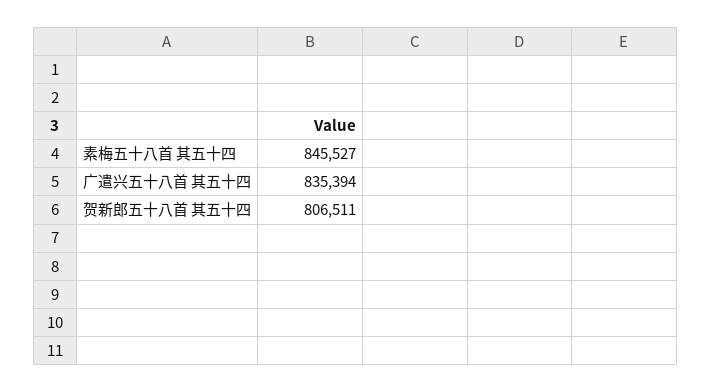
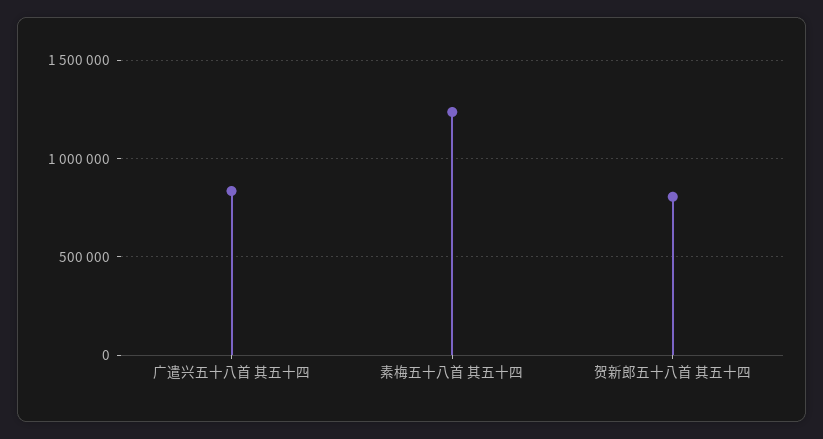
  {
-   "素梅五十八首 其五十四": 845527,
+   "素梅五十八首 其五十四": 1250000,
    "广遣兴五十八首 其五十四": 835394,
    "贺新郎五十八首 其五十四": 806511
  }

